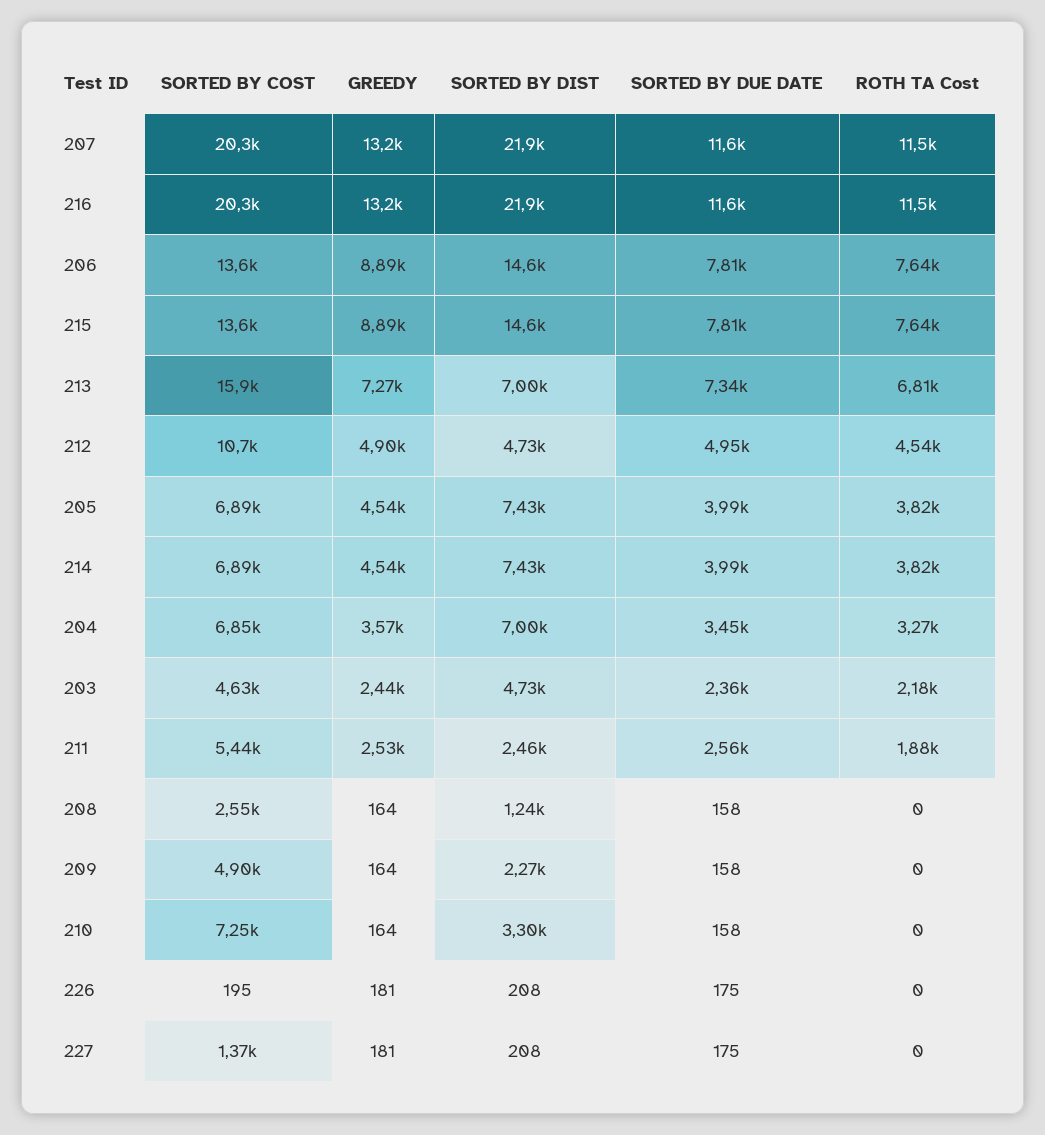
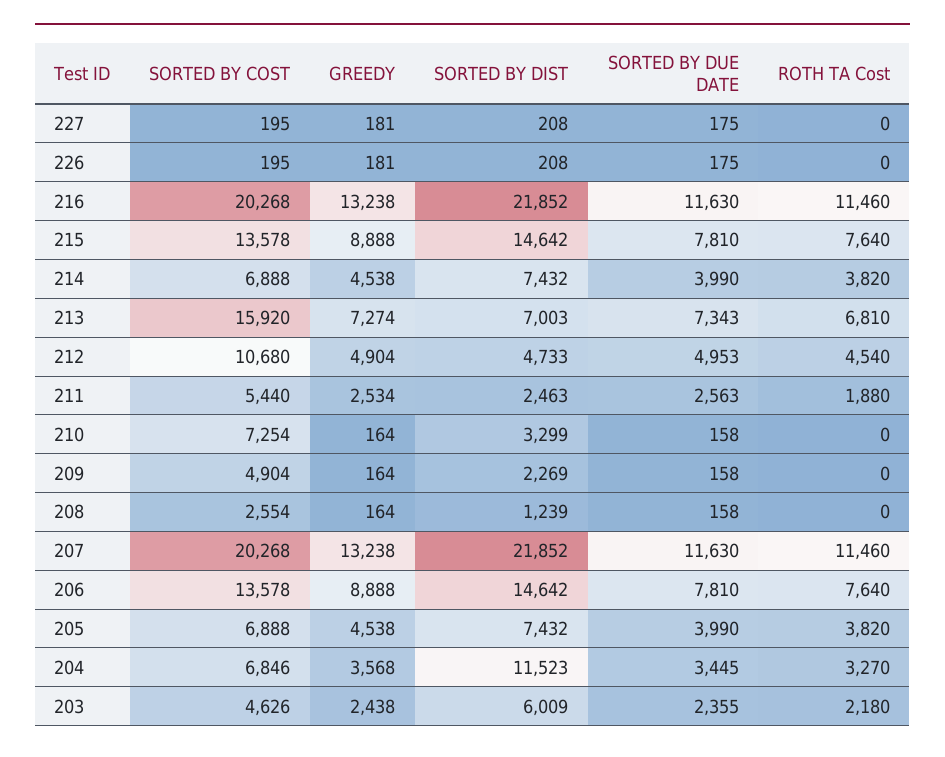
  {
    "SORTED BY COST": {
      "207": 20268,
      "216": 20268,
      "206": 13578,
      "215": 13578,
      "213": 15920,
      "212": 10680,
      "205": 6888,
      "214": 6888,
      "204": 6846,
      "203": 4626,
      "211": 5440,
      "208": 2554,
      "209": 4904,
      "210": 7254,
      "226": 195,
-     "227": 1370
+     "227": 195
    },
    "GREEDY": {
      "207": 13238,
      "216": 13238,
      "206": 8888,
      "215": 8888,
      "213": 7274,
      "212": 4904,
      "205": 4538,
      "214": 4538,
      "204": 3568,
      "203": 2438,
      "211": 2534,
      "208": 164,
      "209": 164,
      "210": 164,
      "226": 181,
      "227": 181
    },
    "SORTED BY DIST": {
      "207": 21852,
      "216": 21852,
      "206": 14642,
      "215": 14642,
      "213": 7003,
      "212": 4733,
      "205": 7432,
      "214": 7432,
-     "204": 7000,
+     "204": 11523,
-     "203": 4730,
+     "203": 6009,
      "211": 2463,
      "208": 1239,
      "209": 2269,
      "210": 3299,
      "226": 208,
      "227": 208
    },
    "SORTED BY DUE DATE": {
      "207": 11630,
      "216": 11630,
      "206": 7810,
      "215": 7810,
      "213": 7343,
      "212": 4953,
      "205": 3990,
      "214": 3990,
      "204": 3445,
      "203": 2355,
      "211": 2563,
      "208": 158,
      "209": 158,
      "210": 158,
      "226": 175,
      "227": 175
    },
    "ROTH TA Cost": {
      "207": 11460,
      "216": 11460,
      "206": 7640,
      "215": 7640,
      "213": 6810,
      "212": 4540,
      "205": 3820,
      "214": 3820,
      "204": 3270,
      "203": 2180,
      "211": 1880,
      "208": 0,
      "209": 0,
      "210": 0,
      "226": 0,
      "227": 0
    }
  }

